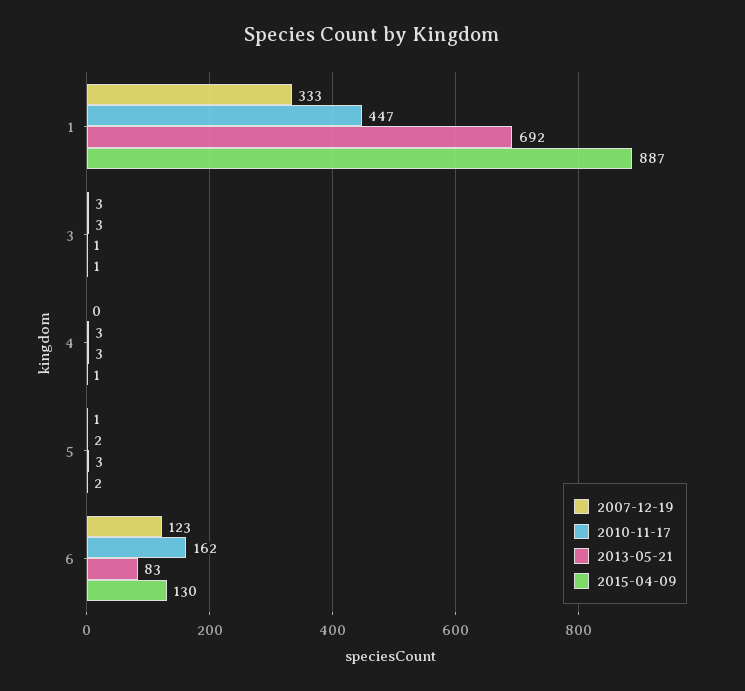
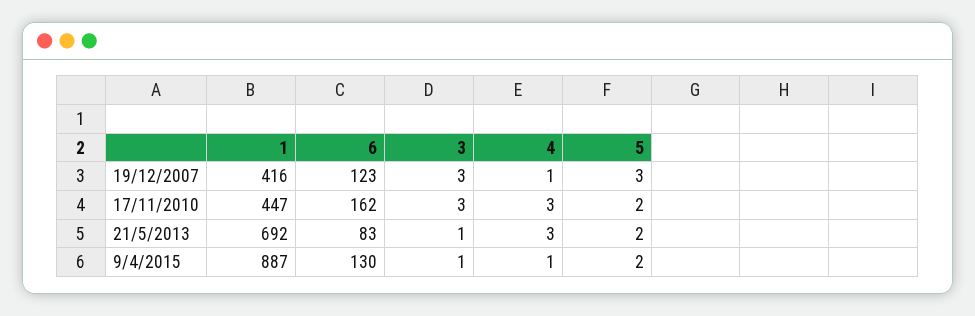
  {
    "2007-12-19": {
-     "1": 333,
+     "1": 416,
      "3": 3,
-     "4": 0,
+     "4": 1,
-     "5": 1,
+     "5": 3,
      "6": 123
    },
    "2010-11-17": {
      "1": 447,
      "3": 3,
      "4": 3,
      "5": 2,
      "6": 162
    },
    "2013-05-21": {
      "1": 692,
      "3": 1,
      "4": 3,
-     "5": 3,
+     "5": 2,
      "6": 83
    },
    "2015-04-09": {
      "1": 887,
      "3": 1,
      "4": 1,
      "5": 2,
      "6": 130
    }
  }

